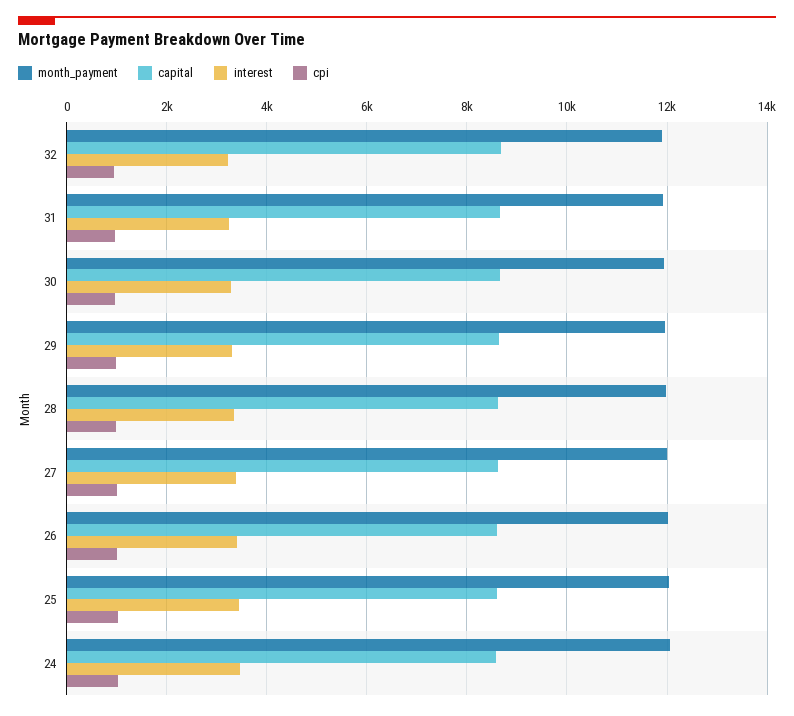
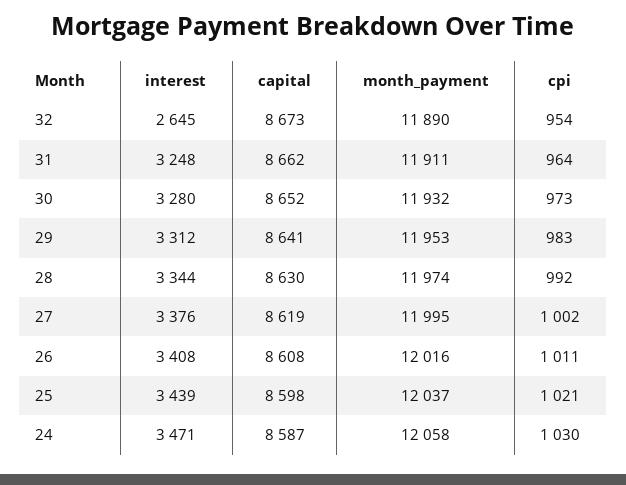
  {
    "month_payment": {
      "32": 11890,
      "31": 11911,
      "30": 11932,
      "29": 11953,
      "28": 11974,
      "27": 11995,
      "26": 12016,
      "25": 12037,
      "24": 12058
    },
    "capital": {
      "32": 8673,
      "31": 8662,
      "30": 8652,
      "29": 8641,
      "28": 8630,
      "27": 8619,
      "26": 8608,
      "25": 8598,
      "24": 8587
    },
    "interest": {
-     "32": 3200,
+     "32": 2645,
      "31": 3248,
      "30": 3280,
      "29": 3312,
      "28": 3344,
      "27": 3376,
      "26": 3408,
      "25": 3439,
      "24": 3471
    },
    "cpi": {
      "32": 954,
      "31": 964,
      "30": 973,
      "29": 983,
      "28": 992,
      "27": 1002,
      "26": 1011,
      "25": 1021,
      "24": 1030
    }
  }

